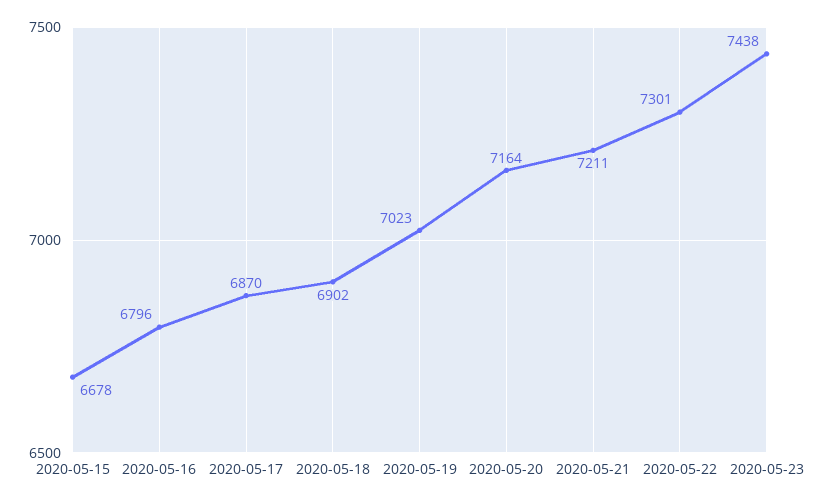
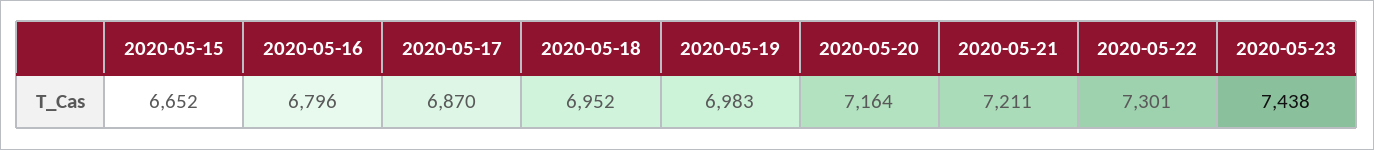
  {
-   "2020-05-15": 6678,
+   "2020-05-15": 6652,
    "2020-05-16": 6796,
    "2020-05-17": 6870,
-   "2020-05-18": 6902,
+   "2020-05-18": 6952,
-   "2020-05-19": 7023,
+   "2020-05-19": 6983,
    "2020-05-20": 7164,
    "2020-05-21": 7211,
    "2020-05-22": 7301,
    "2020-05-23": 7438
  }

